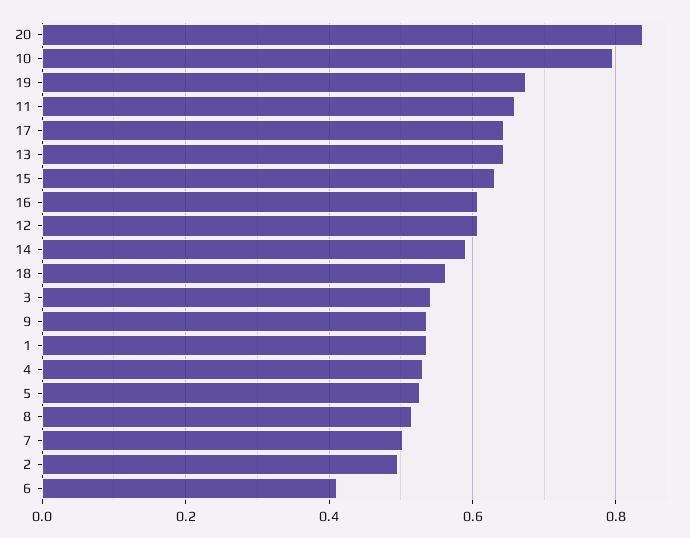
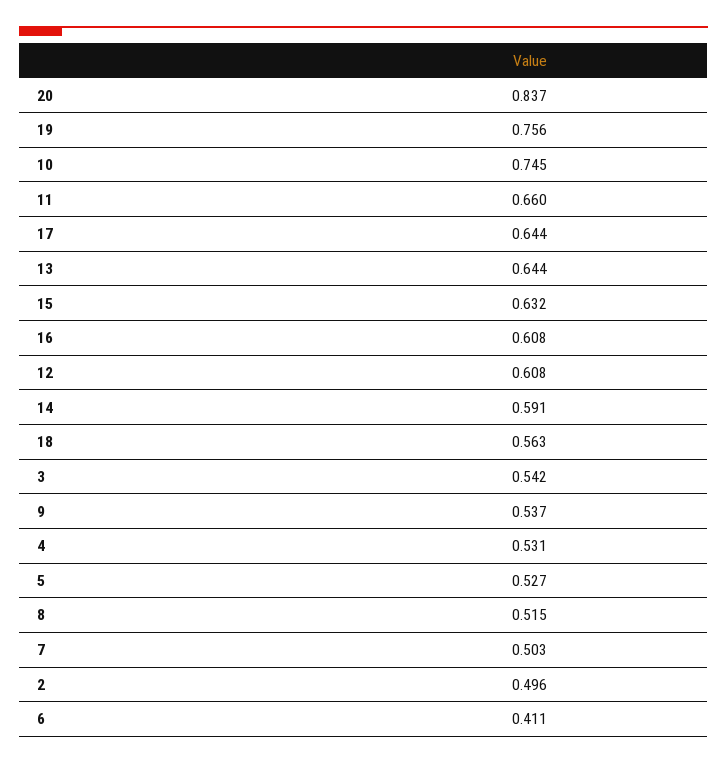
  {
    "20": 0.837,
-   "10": 0.8,
+   "10": 0.745,
-   "19": 0.68,
+   "19": 0.756,
    "11": 0.66,
    "17": 0.644,
    "13": 0.644,
    "15": 0.632,
    "16": 0.608,
    "12": 0.608,
    "14": 0.591,
    "18": 0.563,
    "3": 0.542,
    "9": 0.537,
-   "1": 0.54,
    "4": 0.531,
    "5": 0.527,
    "8": 0.515,
    "7": 0.503,
    "2": 0.496,
    "6": 0.411
  }

